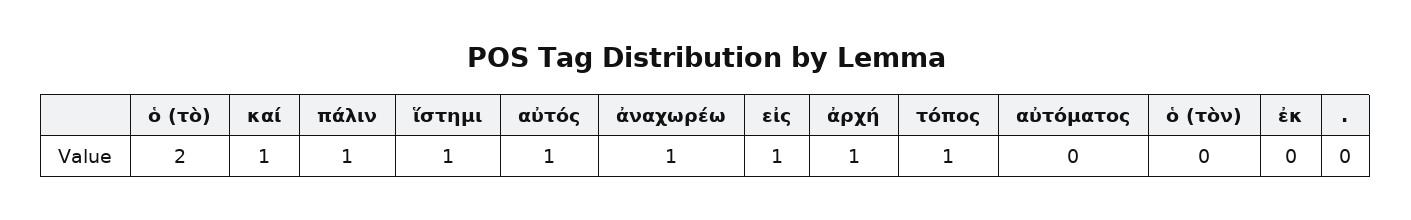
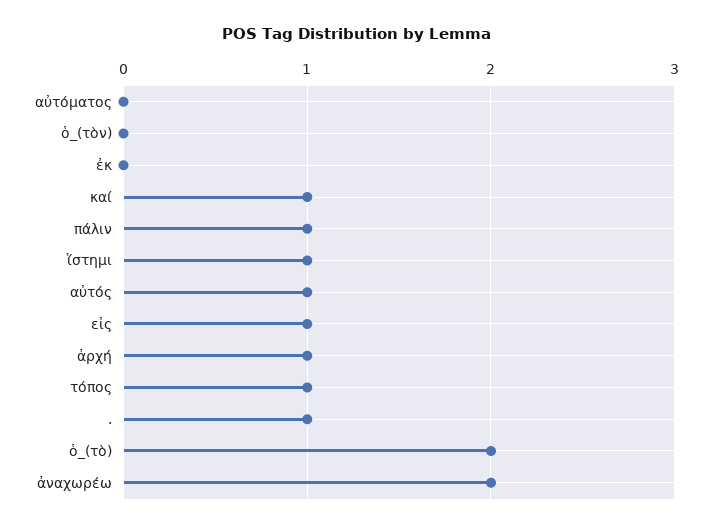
  {
    "ὁ (τὸ)": 2,
    "καί": 1,
    "πάλιν": 1,
    "ἵστημι": 1,
    "αὐτός": 1,
-   "ἀναχωρέω": 1,
+   "ἀναχωρέω": 2,
    "εἰς": 1,
    "ἀρχή": 1,
    "τόπος": 1,
    "αὐτόματος": 0,
    "ὁ (τὸν)": 0,
    "ἐκ": 0,
-   ".": 0
+   ".": 1
  }

